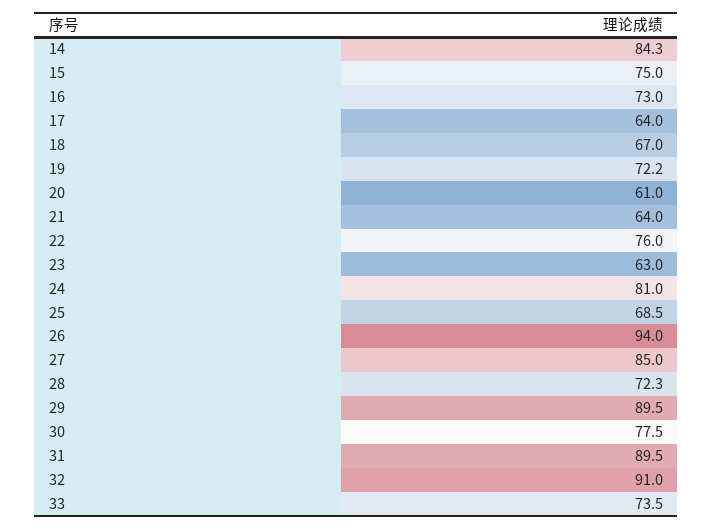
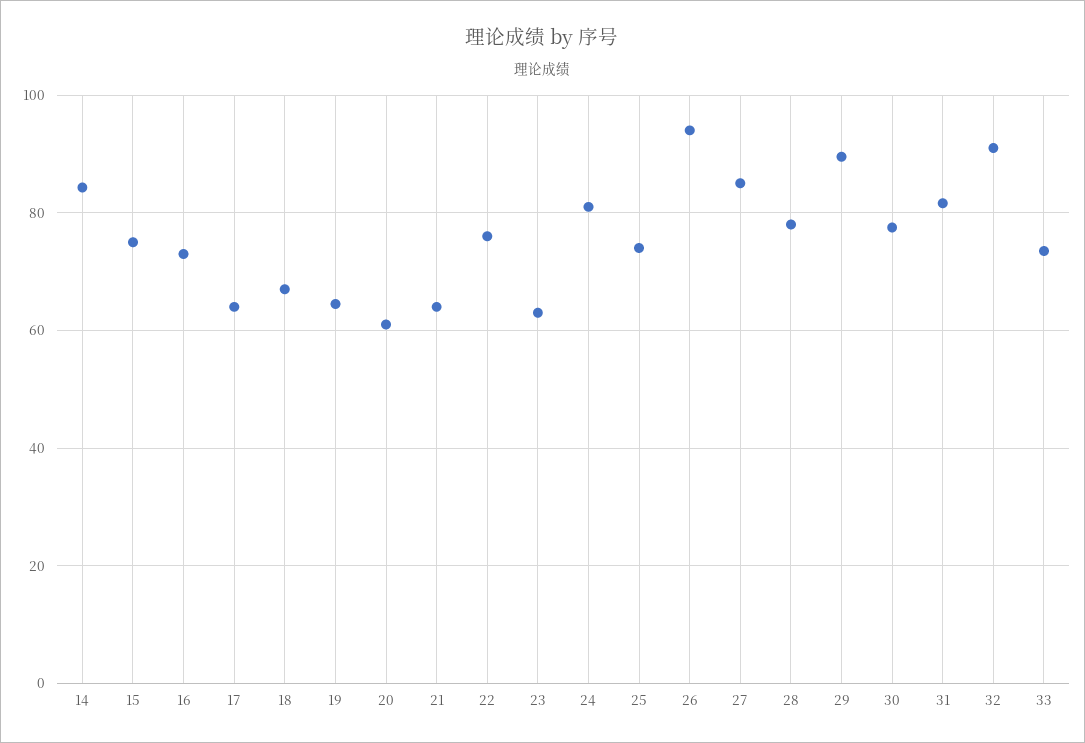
  {
    "14": 84.3,
    "15": 75,
    "16": 73,
    "17": 64,
    "18": 67,
-   "19": 72.2,
+   "19": 64,
    "20": 61,
    "21": 64,
    "22": 76,
    "23": 63,
    "24": 81,
-   "25": 68.5,
+   "25": 74,
    "26": 94,
    "27": 85,
-   "28": 72.3,
+   "28": 78,
    "29": 89.5,
    "30": 77.5,
-   "31": 89.5,
+   "31": 82,
    "32": 91,
    "33": 73.5
  }

